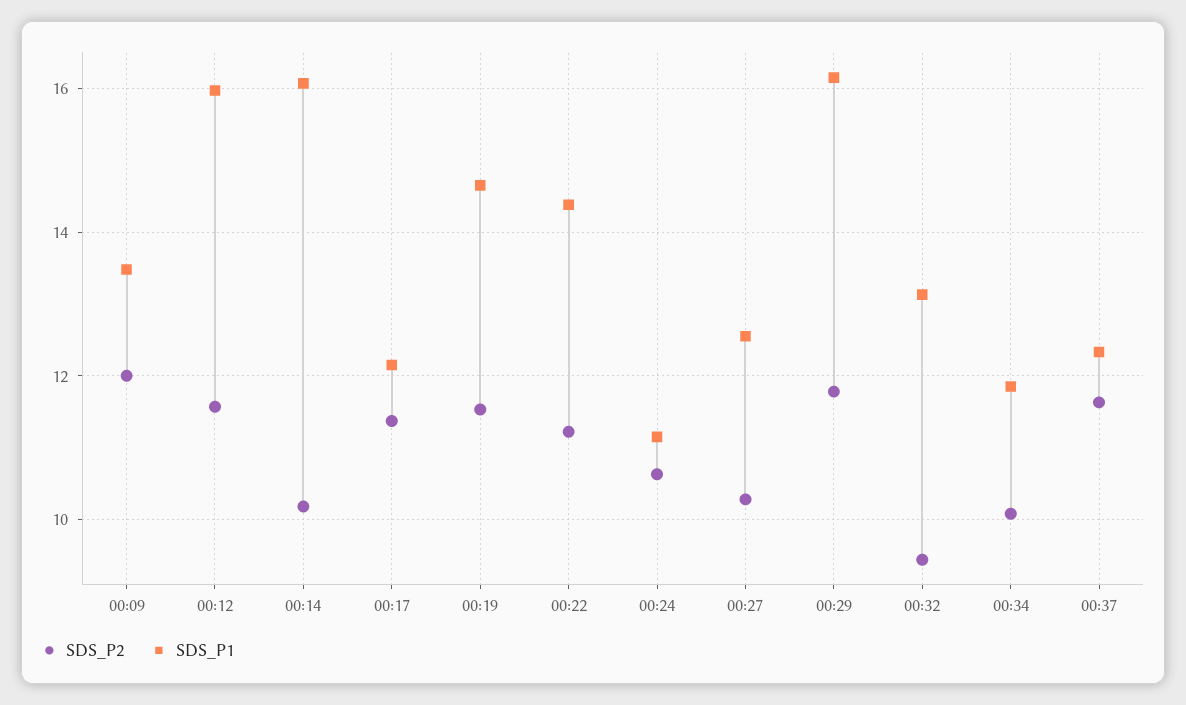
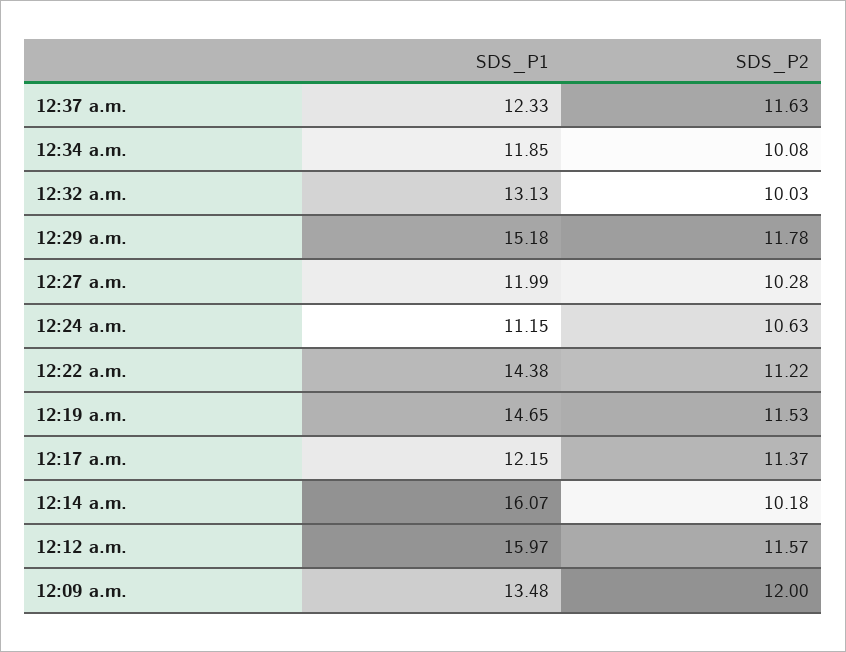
  {
    "SDS_P2": {
      "00:09": 12,
      "00:12": 11.57,
      "00:14": 10.18,
      "00:17": 11.37,
      "00:19": 11.53,
      "00:22": 11.22,
      "00:24": 10.63,
      "00:27": 10.28,
      "00:29": 11.78,
-     "00:32": 9.4,
+     "00:32": 10.03,
      "00:34": 10.08,
      "00:37": 11.63
    },
    "SDS_P1": {
      "00:09": 13.48,
      "00:12": 15.97,
      "00:14": 16.07,
      "00:17": 12.15,
      "00:19": 14.65,
      "00:22": 14.38,
      "00:24": 11.15,
-     "00:27": 12.6,
+     "00:27": 11.99,
-     "00:29": 16.2,
+     "00:29": 15.18,
      "00:32": 13.13,
      "00:34": 11.85,
      "00:37": 12.33
    }
  }

